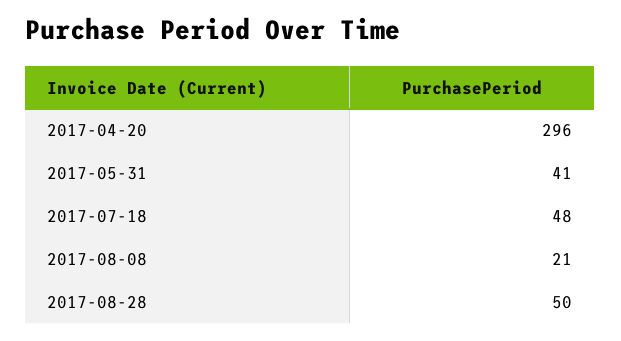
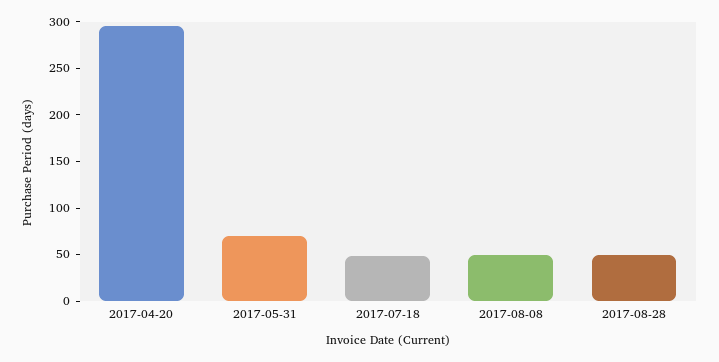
  {
    "2017-04-20": 296,
-   "2017-05-31": 41,
+   "2017-05-31": 70,
    "2017-07-18": 48,
-   "2017-08-08": 21,
+   "2017-08-08": 50,
    "2017-08-28": 50
  }

